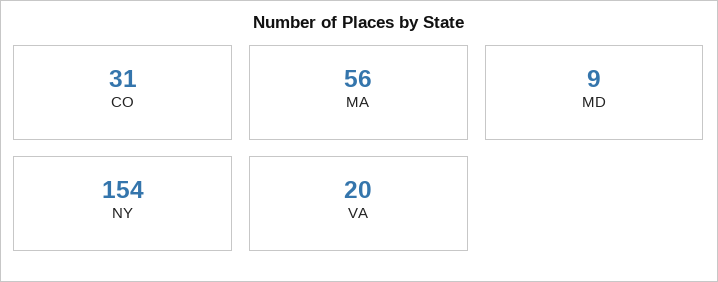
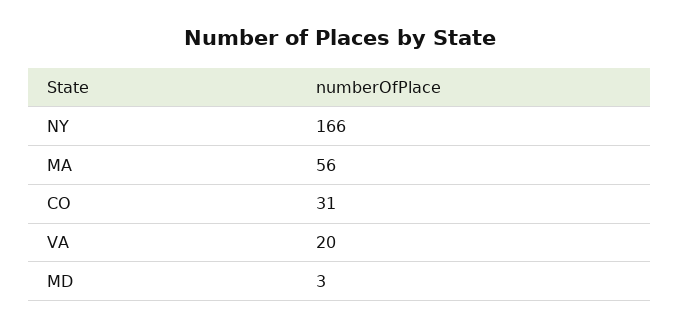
  {
    "CO": 31,
    "MA": 56,
-   "MD": 9,
+   "MD": 3,
-   "NY": 154,
+   "NY": 166,
    "VA": 20
  }

